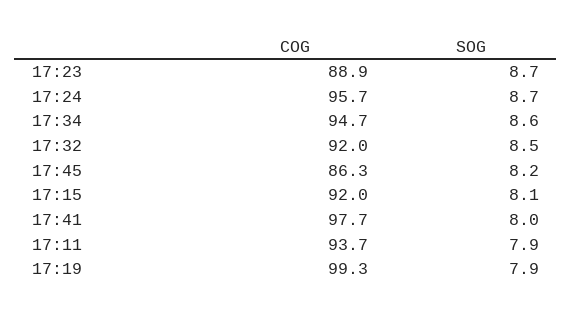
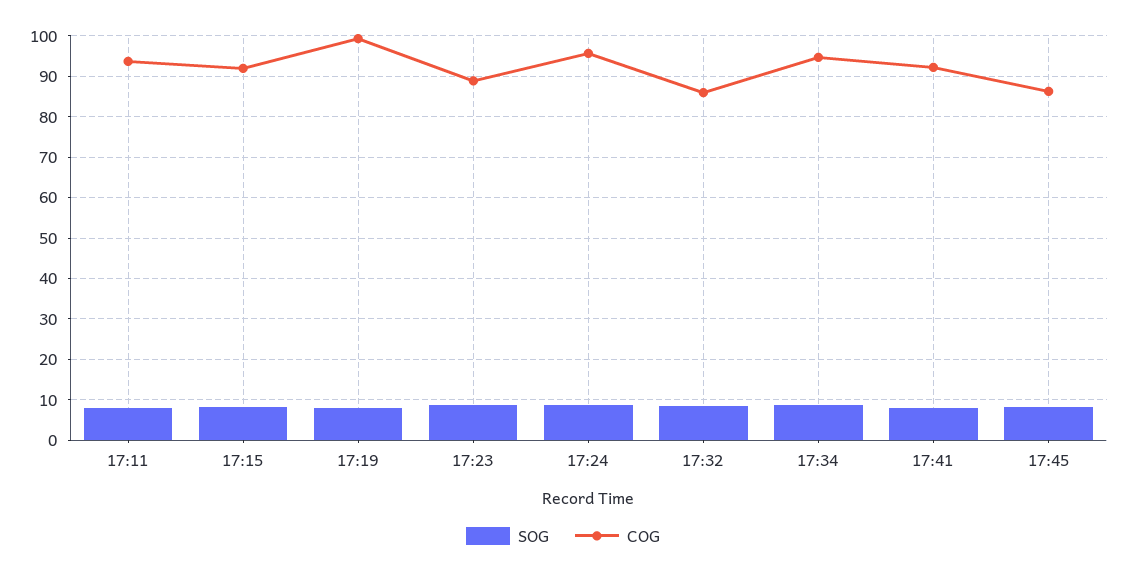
  {
    "COG": {
      "17:23": 88.9,
      "17:24": 95.7,
      "17:34": 94.7,
-     "17:32": 92,
+     "17:32": 86,
      "17:45": 86.3,
      "17:15": 92,
-     "17:41": 97.7,
+     "17:41": 92,
      "17:11": 93.7,
      "17:19": 99.3
    },
    "SOG": {
      "17:23": 8.7,
      "17:24": 8.7,
      "17:34": 8.6,
      "17:32": 8.5,
      "17:45": 8.2,
      "17:15": 8.1,
      "17:41": 8,
      "17:11": 7.9,
      "17:19": 7.9
    }
  }

